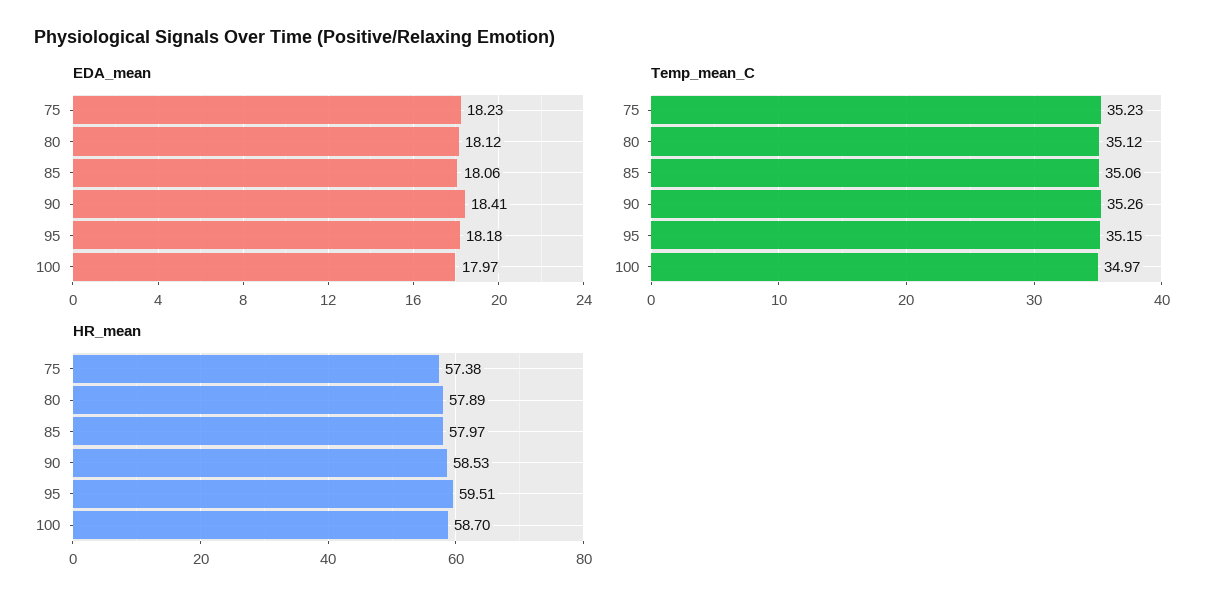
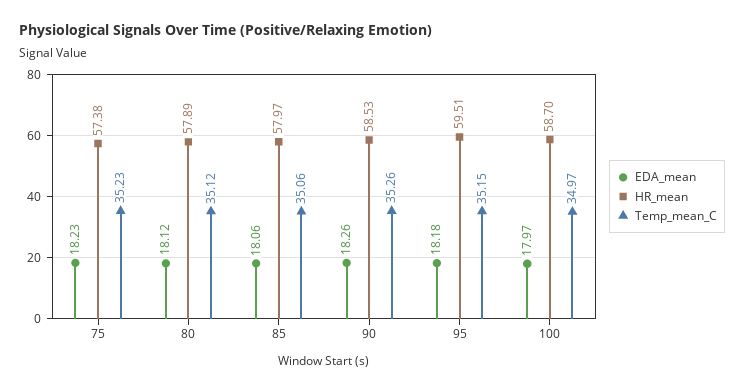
  {
    "EDA_mean": {
      "75": 18.23,
      "80": 18.12,
      "85": 18.06,
-     "90": 18.41,
+     "90": 18.26,
      "95": 18.18,
      "100": 17.97
    },
    "Temp_mean_C": {
      "75": 35.23,
      "80": 35.12,
      "85": 35.06,
      "90": 35.26,
      "95": 35.15,
      "100": 34.97
    },
    "HR_mean": {
      "75": 57.38,
      "80": 57.89,
      "85": 57.97,
      "90": 58.53,
      "95": 59.51,
      "100": 58.7
    }
  }

